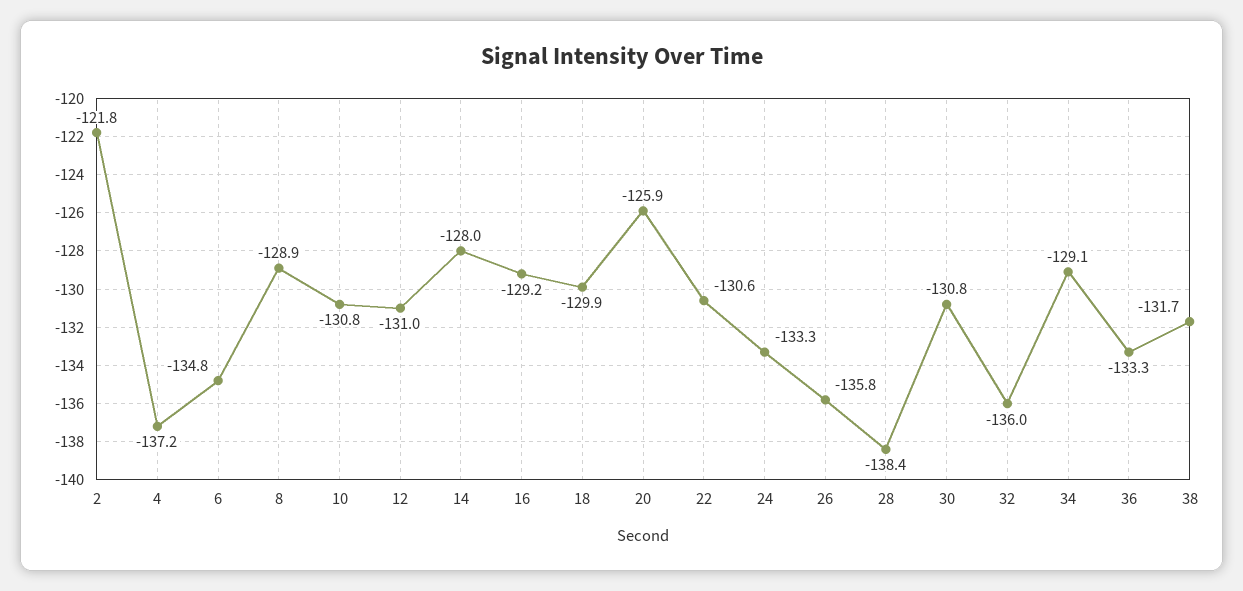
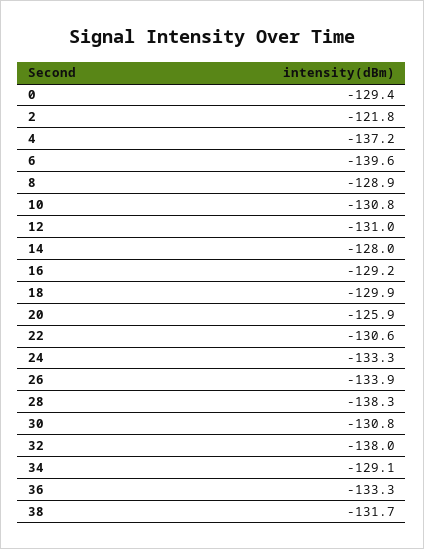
  {
    "2": -121.8,
    "4": -137.2,
-   "6": -134.8,
+   "6": -139.6,
    "8": -128.9,
    "10": -130.8,
    "12": -131,
    "14": -128,
    "16": -129.2,
    "18": -129.9,
    "20": -125.9,
    "22": -130.6,
    "24": -133.3,
-   "26": -135.8,
+   "26": -133.9,
-   "28": -138.4,
+   "28": -138.3,
    "30": -130.8,
-   "32": -136,
+   "32": -138,
    "34": -129.1,
    "36": -133.3,
-   "38": -131.7
+   "38": -131.7,
+   "0": -129.4
  }

